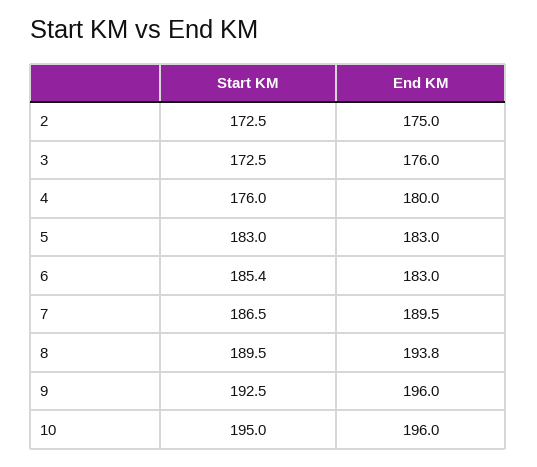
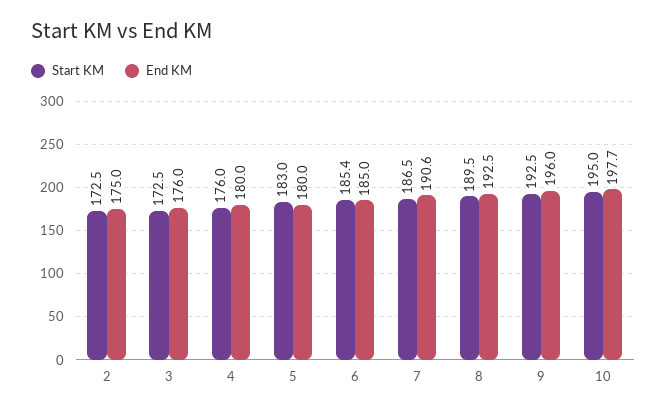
  {
    "Start KM": {
      "2": 172.5,
      "3": 172.5,
      "4": 176,
      "5": 183,
      "6": 185.4,
      "7": 186.5,
      "8": 189.5,
      "9": 192.5,
      "10": 195
    },
    "End KM": {
      "2": 175,
      "3": 176,
      "4": 180,
-     "5": 183,
+     "5": 180,
-     "6": 183,
+     "6": 185,
-     "7": 189.5,
+     "7": 190.6,
-     "8": 193.8,
+     "8": 192.5,
      "9": 196,
-     "10": 196
+     "10": 197.7
    }
  }

